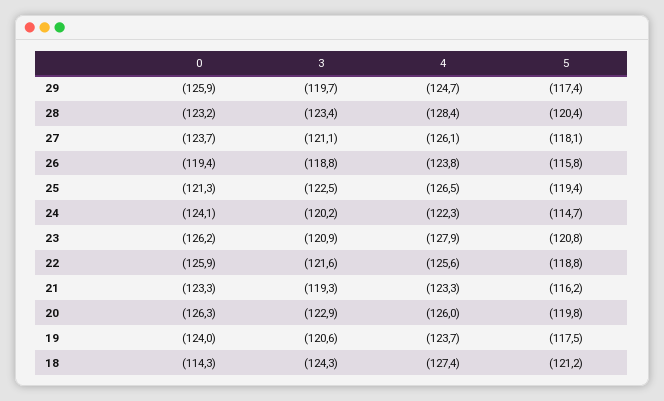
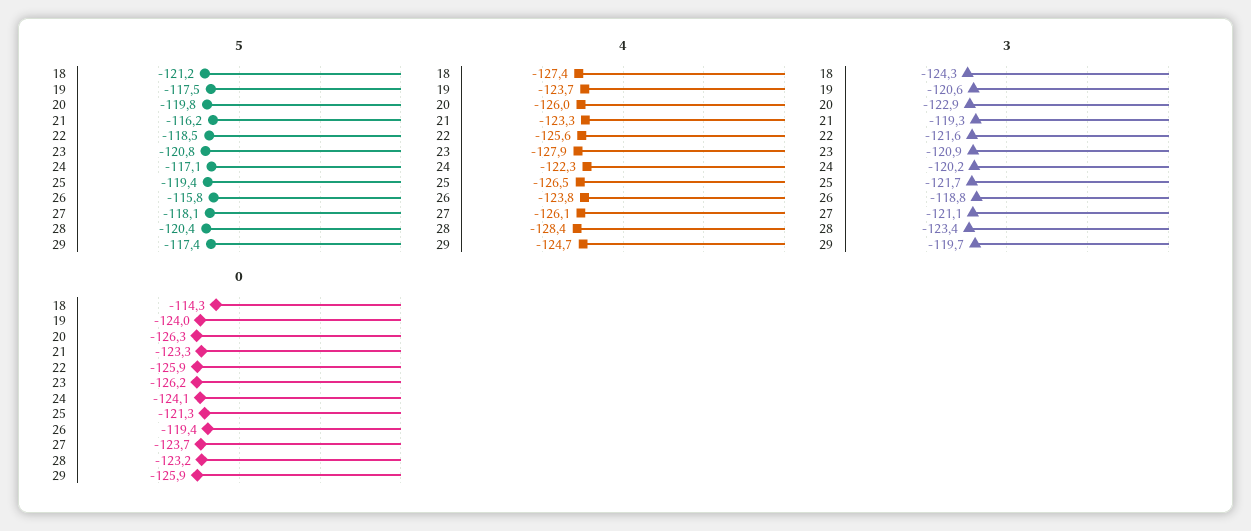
  {
    "0": {
      "29": -125.9,
      "28": -123.2,
      "27": -123.7,
      "26": -119.4,
      "25": -121.3,
      "24": -124.1,
      "23": -126.2,
      "22": -125.9,
      "21": -123.3,
      "20": -126.3,
      "19": -124,
      "18": -114.3
    },
    "3": {
      "29": -119.7,
      "28": -123.4,
      "27": -121.1,
      "26": -118.8,
-     "25": -122.5,
+     "25": -121.7,
      "24": -120.2,
      "23": -120.9,
      "22": -121.6,
      "21": -119.3,
      "20": -122.9,
      "19": -120.6,
      "18": -124.3
    },
    "4": {
      "29": -124.7,
      "28": -128.4,
      "27": -126.1,
      "26": -123.8,
      "25": -126.5,
      "24": -122.3,
      "23": -127.9,
      "22": -125.6,
      "21": -123.3,
      "20": -126,
      "19": -123.7,
      "18": -127.4
    },
    "5": {
      "29": -117.4,
      "28": -120.4,
      "27": -118.1,
      "26": -115.8,
      "25": -119.4,
-     "24": -114.7,
+     "24": -117.1,
      "23": -120.8,
-     "22": -118.8,
+     "22": -118.5,
      "21": -116.2,
      "20": -119.8,
      "19": -117.5,
      "18": -121.2
    }
  }

